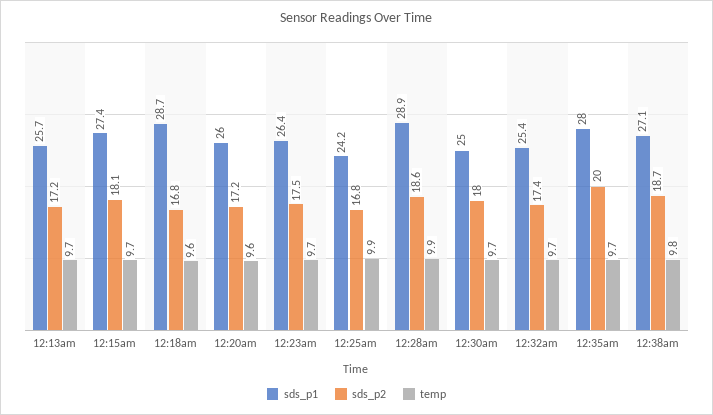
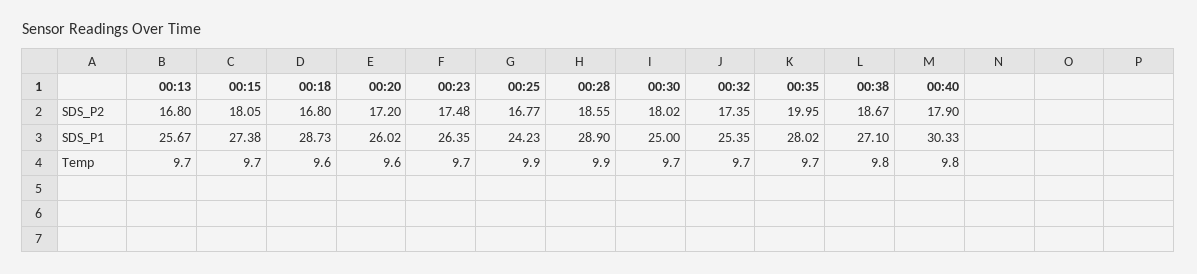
  {
    "sds_p1": {
      "12:13am": 25.67,
      "12:15am": 27.38,
      "12:18am": 28.73,
      "12:20am": 26.02,
      "12:23am": 26.35,
      "12:25am": 24.23,
      "12:28am": 28.9,
      "12:30am": 25,
      "12:32am": 25.35,
      "12:35am": 28.02,
-     "12:38am": 27.1
+     "12:38am": 27.1,
+     "00:40": 30.33
    },
    "sds_p2": {
-     "12:13am": 17.2,
+     "12:13am": 16.8,
      "12:15am": 18.05,
      "12:18am": 16.8,
      "12:20am": 17.2,
      "12:23am": 17.48,
      "12:25am": 16.77,
      "12:28am": 18.55,
      "12:30am": 18.02,
      "12:32am": 17.35,
      "12:35am": 19.95,
-     "12:38am": 18.67
+     "12:38am": 18.67,
+     "00:40": 17.9
    },
    "temp": {
      "12:13am": 9.7,
      "12:15am": 9.7,
      "12:18am": 9.6,
      "12:20am": 9.6,
      "12:23am": 9.7,
      "12:25am": 9.9,
      "12:28am": 9.9,
      "12:30am": 9.7,
      "12:32am": 9.7,
      "12:35am": 9.7,
-     "12:38am": 9.8
+     "12:38am": 9.8,
+     "00:40": 9.8
    }
  }

